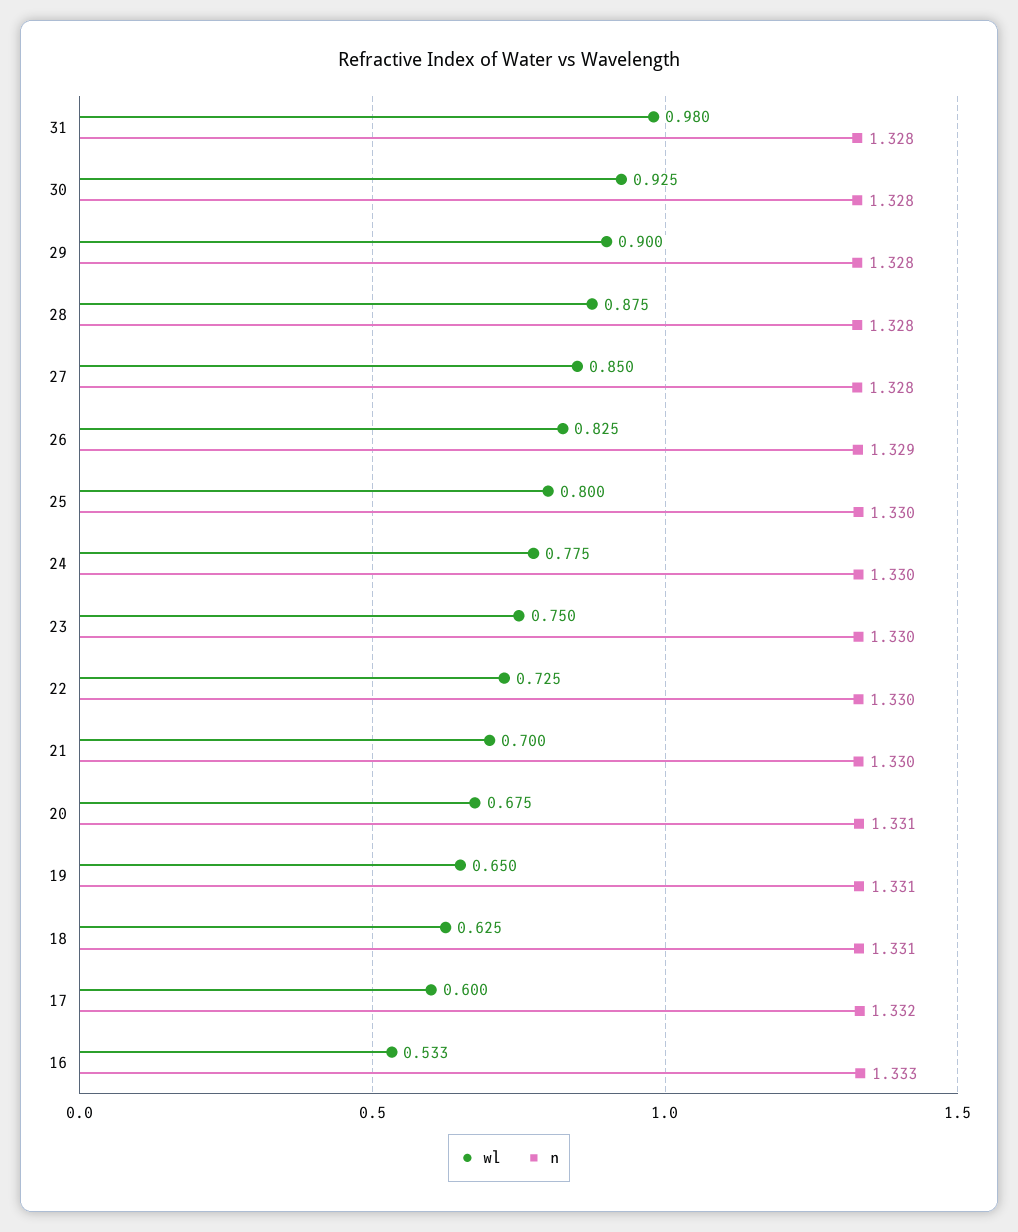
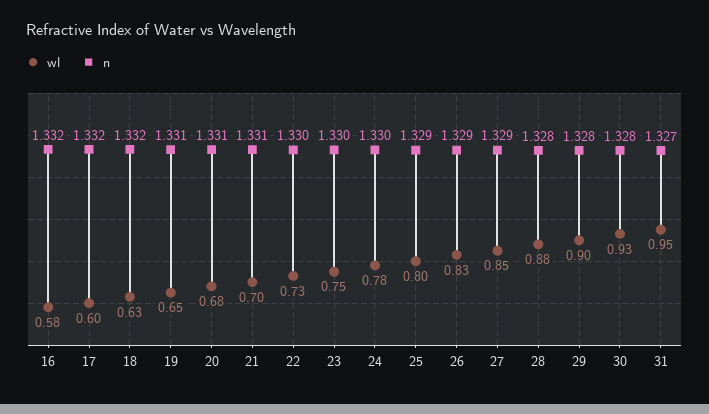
  {
    "wl": {
-     "31": 0.98,
+     "31": 0.95,
      "30": 0.925,
      "29": 0.9,
      "28": 0.875,
      "27": 0.85,
      "26": 0.825,
      "25": 0.8,
      "24": 0.775,
      "23": 0.75,
      "22": 0.725,
      "21": 0.7,
      "20": 0.675,
      "19": 0.65,
      "18": 0.625,
      "17": 0.6,
-     "16": 0.533
+     "16": 0.58
    },
    "n": {
-     "31": 1.328,
+     "31": 1.327,
      "30": 1.328,
      "29": 1.328,
      "28": 1.328,
-     "27": 1.328,
+     "27": 1.329,
      "26": 1.329,
-     "25": 1.33,
+     "25": 1.329,
      "24": 1.33,
      "23": 1.33,
      "22": 1.33,
-     "21": 1.33,
+     "21": 1.331,
      "20": 1.331,
      "19": 1.331,
-     "18": 1.331,
+     "18": 1.332,
      "17": 1.332,
-     "16": 1.333
+     "16": 1.332
    }
  }

